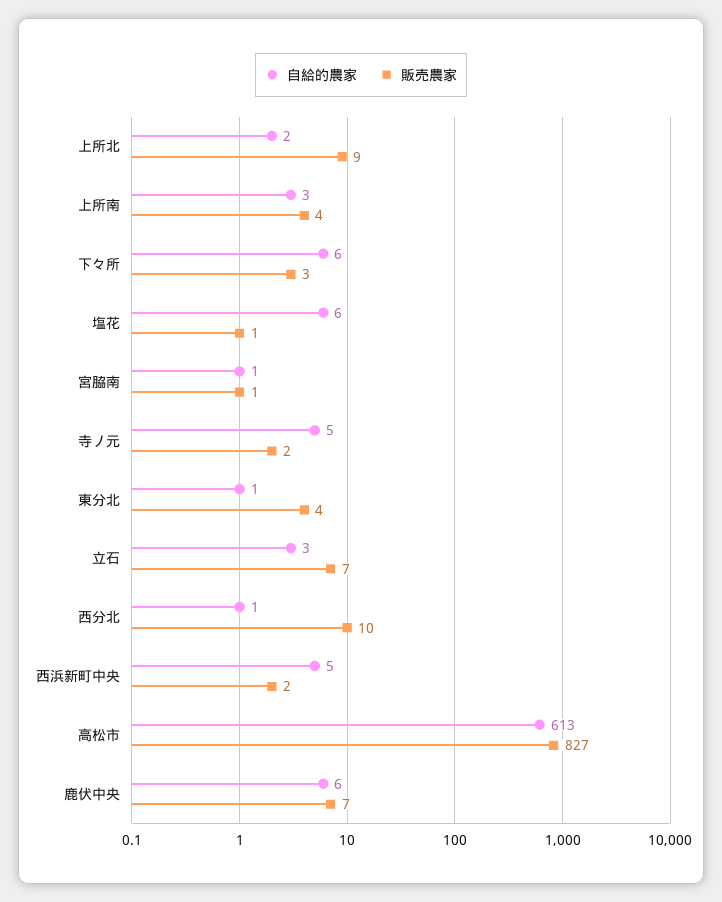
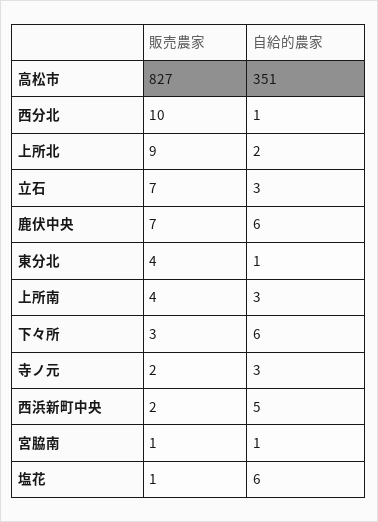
  {
    "自給的農家": {
      "上所北": 2,
      "上所南": 3,
      "下々所": 6,
      "塩花": 6,
      "宮脇南": 1,
-     "寺ノ元": 5,
+     "寺ノ元": 3,
      "東分北": 1,
      "立石": 3,
      "西分北": 1,
      "西浜新町中央": 5,
-     "高松市": 613,
+     "高松市": 351,
      "鹿伏中央": 6
    },
    "販売農家": {
      "上所北": 9,
      "上所南": 4,
      "下々所": 3,
      "塩花": 1,
      "宮脇南": 1,
      "寺ノ元": 2,
      "東分北": 4,
      "立石": 7,
      "西分北": 10,
      "西浜新町中央": 2,
      "高松市": 827,
      "鹿伏中央": 7
    }
  }

